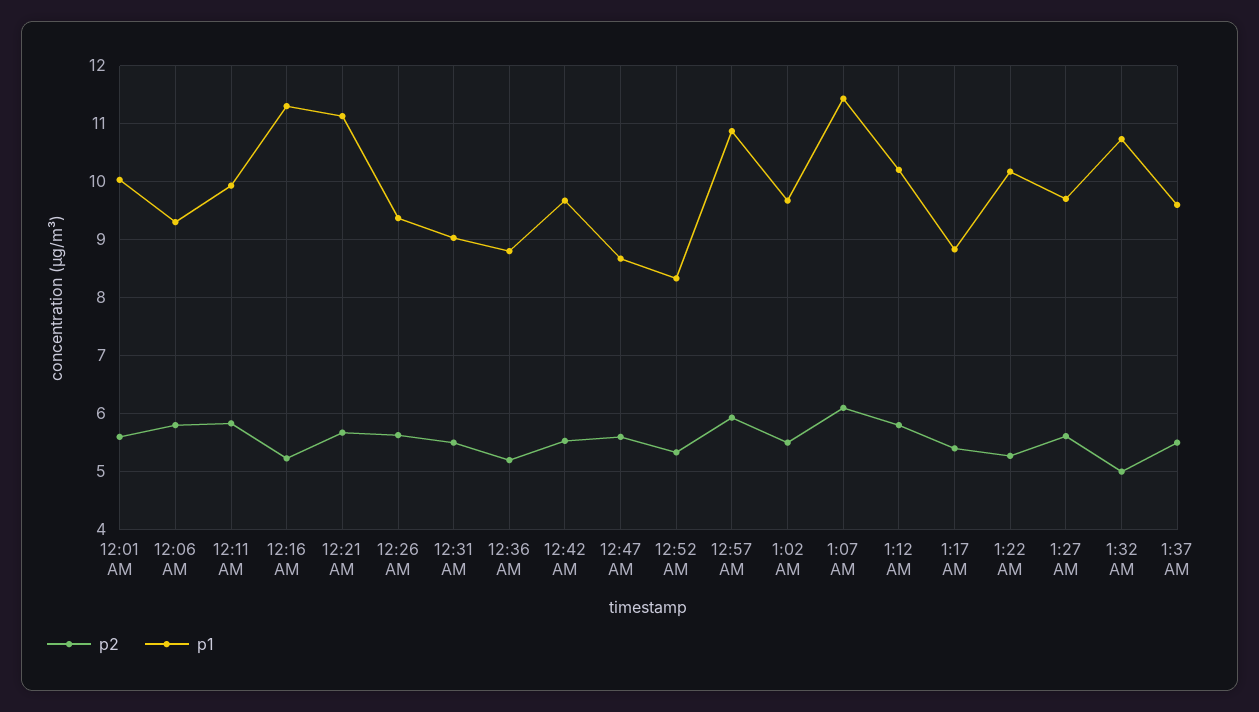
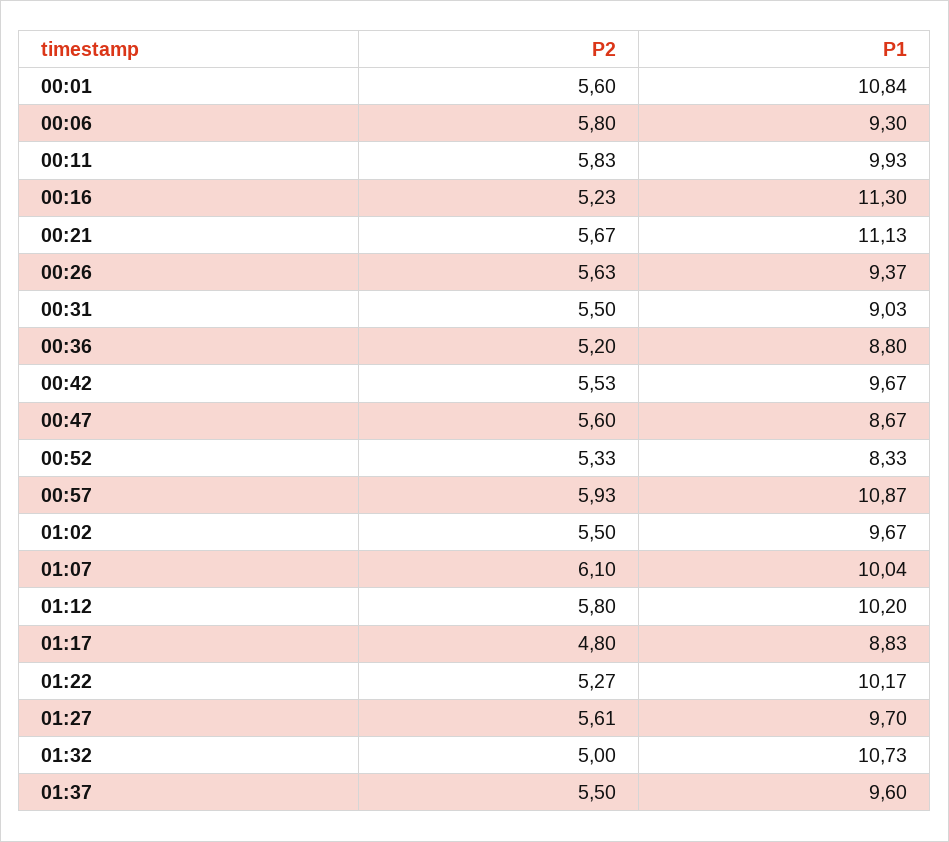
  {
    "p2": {
      "12:01 AM": 5.6,
      "12:06 AM": 5.8,
      "12:11 AM": 5.83,
      "12:16 AM": 5.23,
      "12:21 AM": 5.67,
      "12:26 AM": 5.63,
      "12:31 AM": 5.5,
      "12:36 AM": 5.2,
      "12:42 AM": 5.53,
      "12:47 AM": 5.6,
      "12:52 AM": 5.33,
      "12:57 AM": 5.93,
      "1:02 AM": 5.5,
      "1:07 AM": 6.1,
      "1:12 AM": 5.8,
-     "1:17 AM": 5.4,
+     "1:17 AM": 4.8,
      "1:22 AM": 5.27,
      "1:27 AM": 5.61,
      "1:32 AM": 5,
      "1:37 AM": 5.5
    },
    "p1": {
-     "12:01 AM": 10,
+     "12:01 AM": 10.84,
      "12:06 AM": 9.3,
      "12:11 AM": 9.93,
      "12:16 AM": 11.3,
      "12:21 AM": 11.13,
      "12:26 AM": 9.37,
      "12:31 AM": 9.03,
      "12:36 AM": 8.8,
      "12:42 AM": 9.67,
      "12:47 AM": 8.67,
      "12:52 AM": 8.33,
      "12:57 AM": 10.87,
      "1:02 AM": 9.67,
-     "1:07 AM": 11.4,
+     "1:07 AM": 10.04,
      "1:12 AM": 10.2,
      "1:17 AM": 8.83,
      "1:22 AM": 10.17,
      "1:27 AM": 9.7,
      "1:32 AM": 10.73,
      "1:37 AM": 9.6
    }
  }

